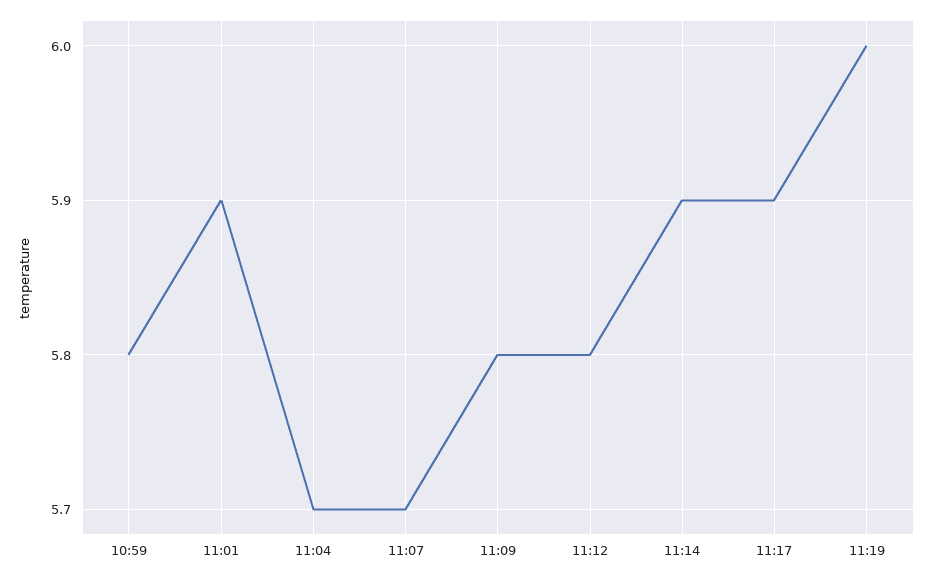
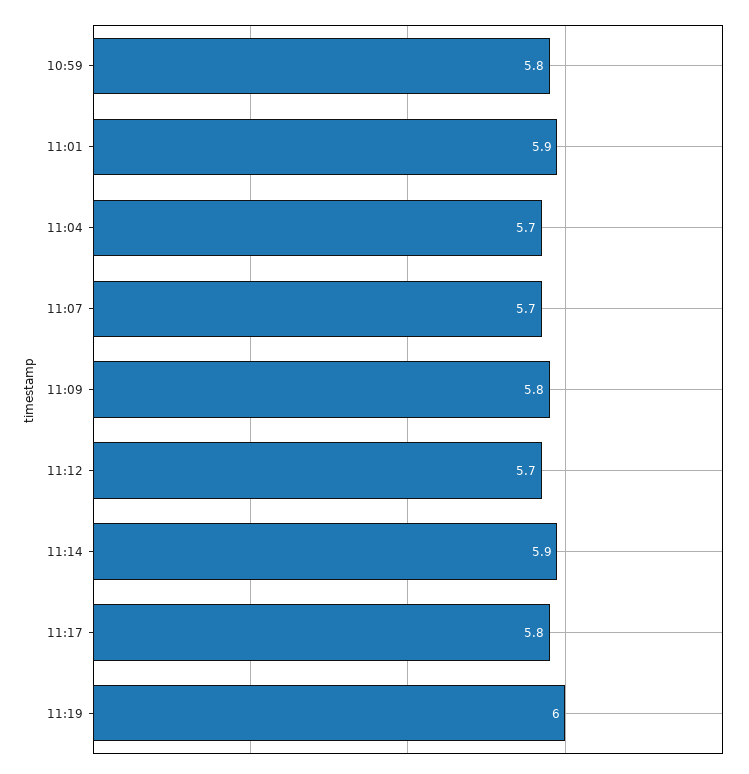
  {
    "10:59": 5.8,
    "11:01": 5.9,
    "11:04": 5.7,
    "11:07": 5.7,
    "11:09": 5.8,
-   "11:12": 5.8,
+   "11:12": 5.7,
    "11:14": 5.9,
-   "11:17": 5.9,
+   "11:17": 5.8,
    "11:19": 6
  }

